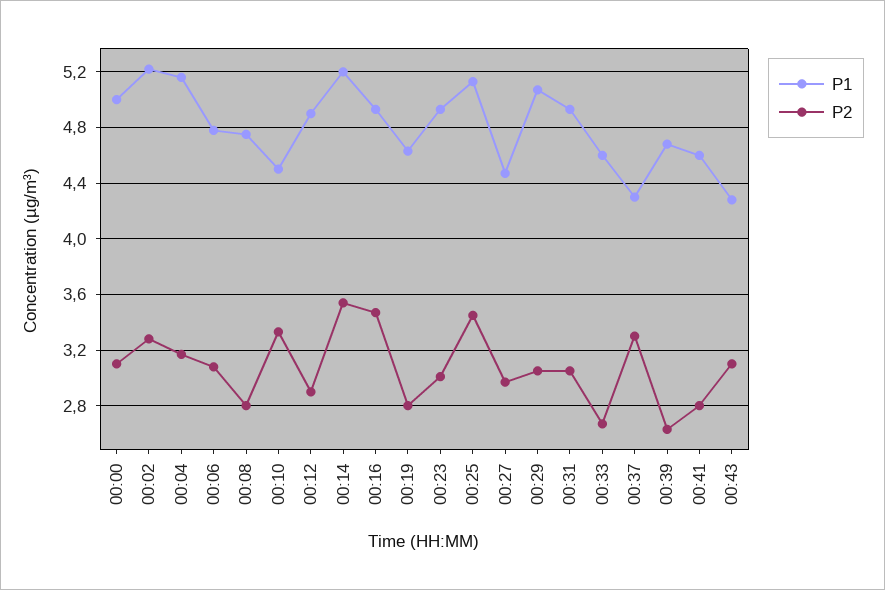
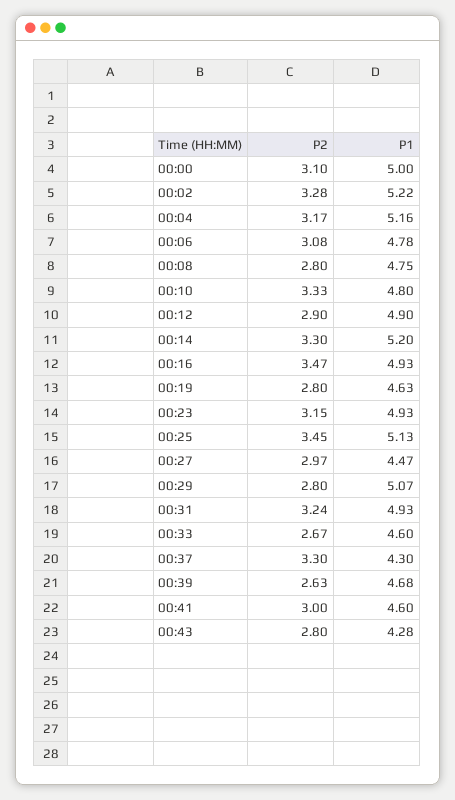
  {
    "P1": {
      "00:00": 5,
      "00:02": 5.22,
      "00:04": 5.16,
      "00:06": 4.78,
      "00:08": 4.75,
-     "00:10": 4.5,
+     "00:10": 4.8,
      "00:12": 4.9,
      "00:14": 5.2,
      "00:16": 4.93,
      "00:19": 4.63,
      "00:23": 4.93,
      "00:25": 5.13,
      "00:27": 4.47,
      "00:29": 5.07,
      "00:31": 4.93,
      "00:33": 4.6,
      "00:37": 4.3,
      "00:39": 4.68,
      "00:41": 4.6,
      "00:43": 4.28
    },
    "P2": {
      "00:00": 3.1,
      "00:02": 3.28,
      "00:04": 3.17,
      "00:06": 3.08,
      "00:08": 2.8,
      "00:10": 3.33,
      "00:12": 2.9,
-     "00:14": 3.55,
+     "00:14": 3.3,
      "00:16": 3.47,
      "00:19": 2.8,
-     "00:23": 3,
+     "00:23": 3.15,
      "00:25": 3.45,
      "00:27": 2.97,
-     "00:29": 3.05,
+     "00:29": 2.8,
-     "00:31": 3.05,
+     "00:31": 3.24,
      "00:33": 2.67,
      "00:37": 3.3,
      "00:39": 2.63,
-     "00:41": 2.8,
+     "00:41": 3,
-     "00:43": 3.1
+     "00:43": 2.8
    }
  }

